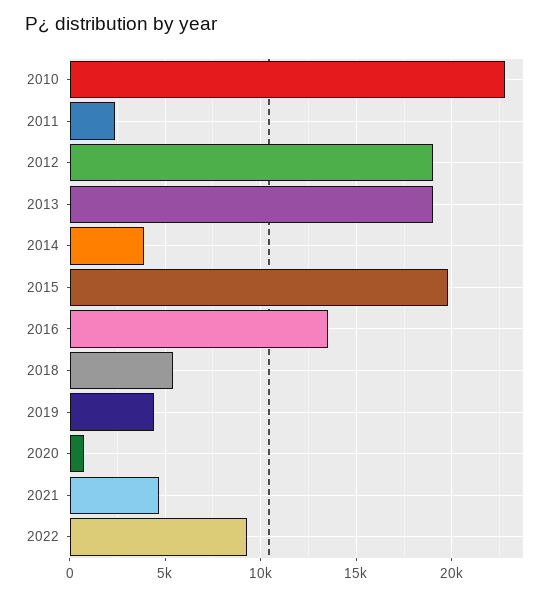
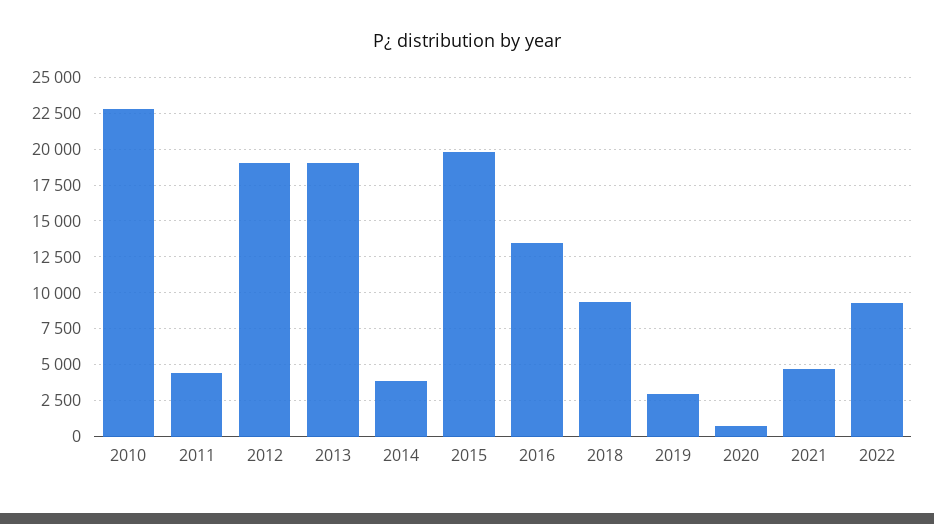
  {
    "2010": 23000,
-   "2011": 2500,
+   "2011": 4500,
    "2012": 19000,
    "2013": 19000,
    "2014": 4000,
    "2015": 20000,
    "2016": 13500,
-   "2018": 5500,
+   "2018": 9500,
-   "2019": 4500,
+   "2019": 3000,
    "2020": 1000,
    "2021": 4500,
    "2022": 9500
  }

